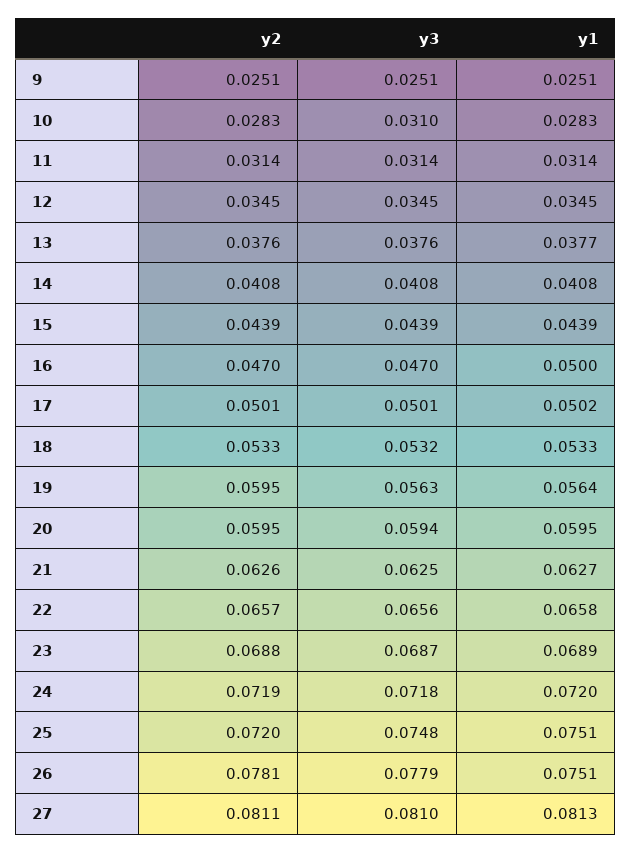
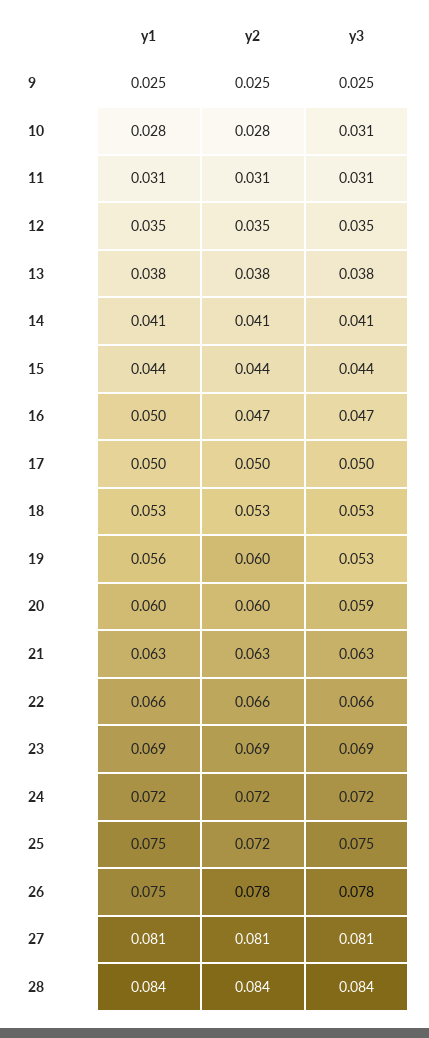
  {
    "y2": {
      "9": 0.0251,
      "10": 0.0283,
      "11": 0.0314,
      "12": 0.0345,
      "13": 0.0376,
      "14": 0.0408,
      "15": 0.0439,
      "16": 0.047,
      "17": 0.0501,
      "18": 0.0533,
      "19": 0.0595,
      "20": 0.0595,
      "21": 0.0626,
      "22": 0.0657,
      "23": 0.0688,
      "24": 0.0719,
      "25": 0.072,
      "26": 0.0781,
-     "27": 0.0811
+     "27": 0.0811,
+     "28": 0.084
    },
    "y3": {
      "9": 0.0251,
      "10": 0.031,
      "11": 0.0314,
      "12": 0.0345,
      "13": 0.0376,
      "14": 0.0408,
      "15": 0.0439,
      "16": 0.047,
      "17": 0.0501,
      "18": 0.0532,
-     "19": 0.0563,
+     "19": 0.053,
      "20": 0.0594,
      "21": 0.0625,
      "22": 0.0656,
      "23": 0.0687,
      "24": 0.0718,
      "25": 0.0748,
      "26": 0.0779,
-     "27": 0.081
+     "27": 0.081,
+     "28": 0.084
    },
    "y1": {
      "9": 0.0251,
      "10": 0.0283,
      "11": 0.0314,
      "12": 0.0345,
      "13": 0.0377,
      "14": 0.0408,
      "15": 0.0439,
      "16": 0.05,
      "17": 0.0502,
      "18": 0.0533,
      "19": 0.0564,
      "20": 0.0595,
      "21": 0.0627,
      "22": 0.0658,
      "23": 0.0689,
      "24": 0.072,
      "25": 0.0751,
      "26": 0.0751,
-     "27": 0.0813
+     "27": 0.0813,
+     "28": 0.084
    }
  }

